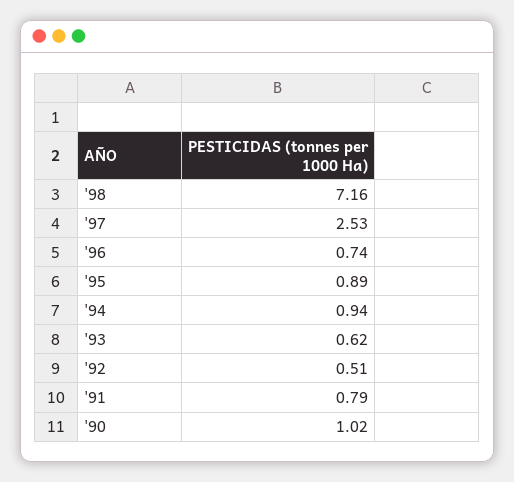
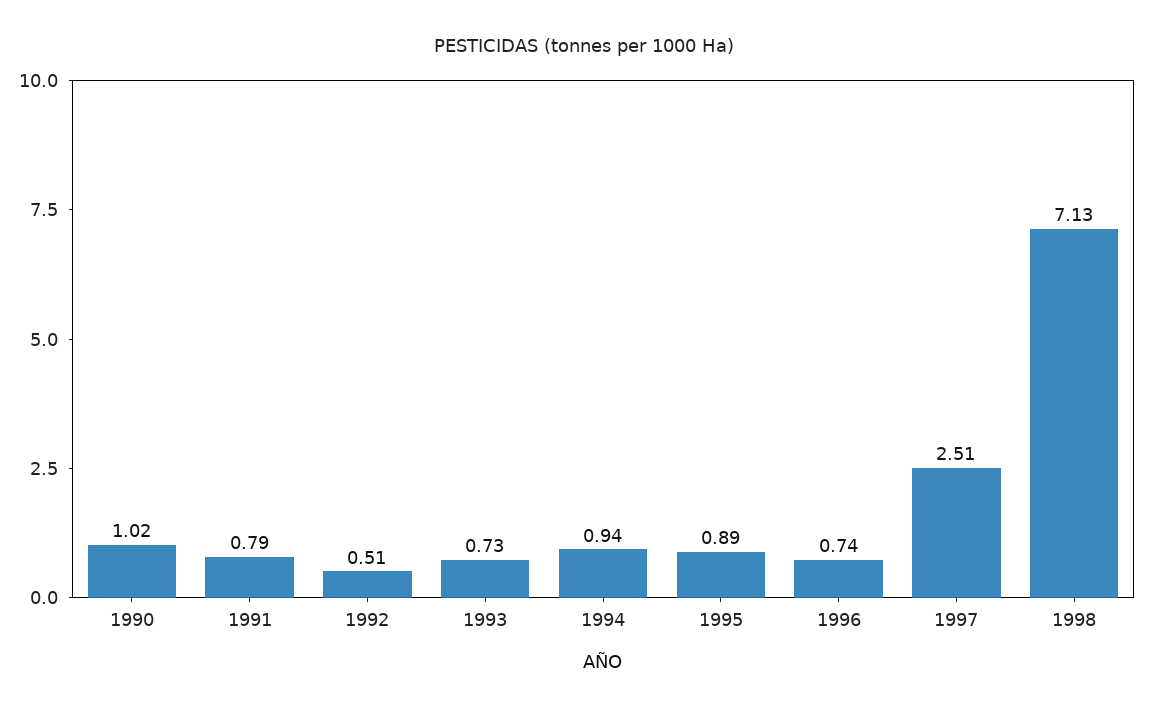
  {
-   "'98": 7.16,
+   "'98": 7.13,
-   "'97": 2.53,
+   "'97": 2.51,
    "'96": 0.74,
    "'95": 0.89,
    "'94": 0.94,
-   "'93": 0.62,
+   "'93": 0.73,
    "'92": 0.51,
    "'91": 0.79,
    "'90": 1.02
  }

